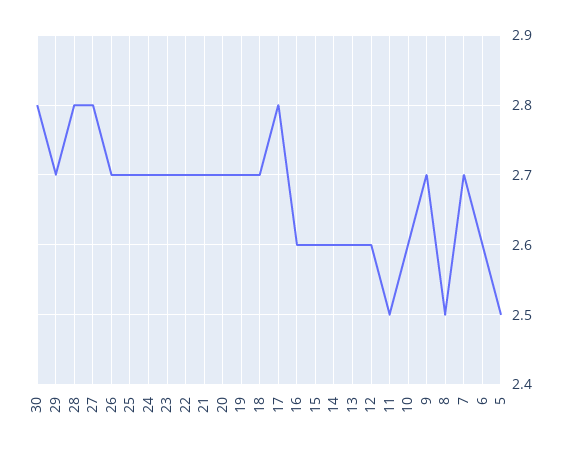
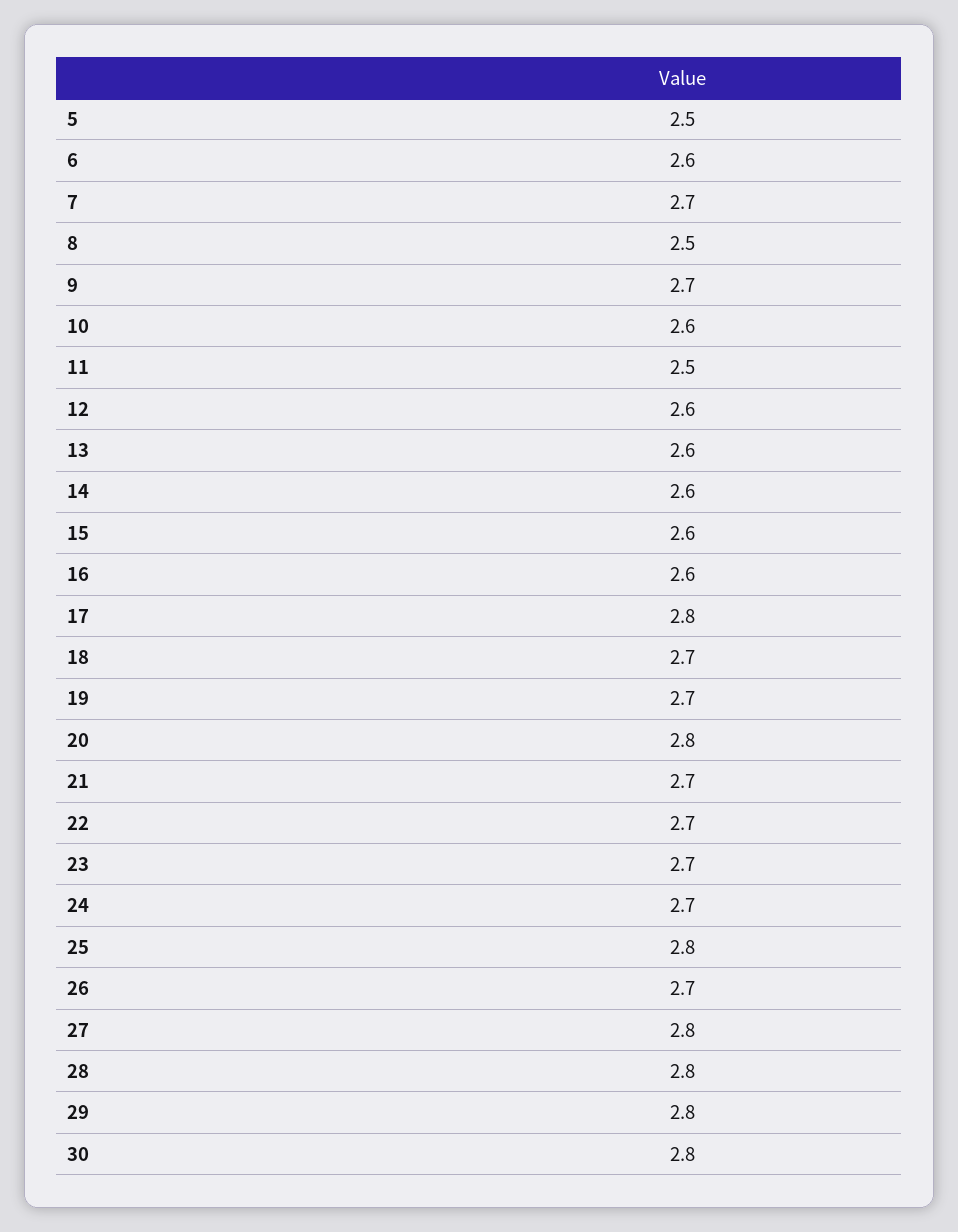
  {
    "30": 2.8,
-   "29": 2.7,
+   "29": 2.8,
    "28": 2.8,
    "27": 2.8,
    "26": 2.7,
-   "25": 2.7,
+   "25": 2.8,
    "24": 2.7,
    "23": 2.7,
    "22": 2.7,
    "21": 2.7,
-   "20": 2.7,
+   "20": 2.8,
    "19": 2.7,
    "18": 2.7,
    "17": 2.8,
    "16": 2.6,
    "15": 2.6,
    "14": 2.6,
    "13": 2.6,
    "12": 2.6,
    "11": 2.5,
    "10": 2.6,
    "9": 2.7,
    "8": 2.5,
    "7": 2.7,
    "6": 2.6,
    "5": 2.5
  }

